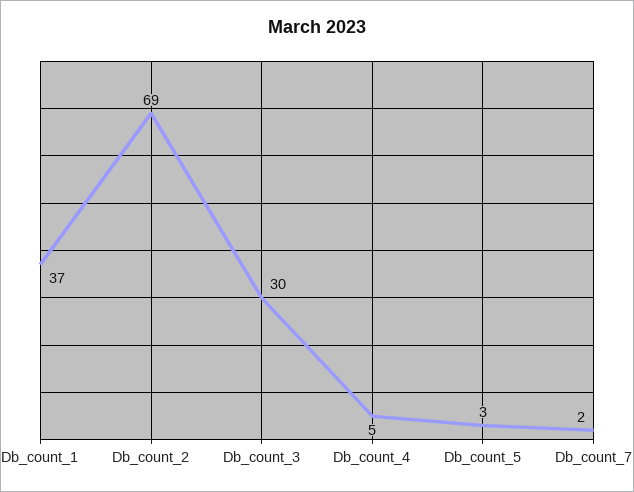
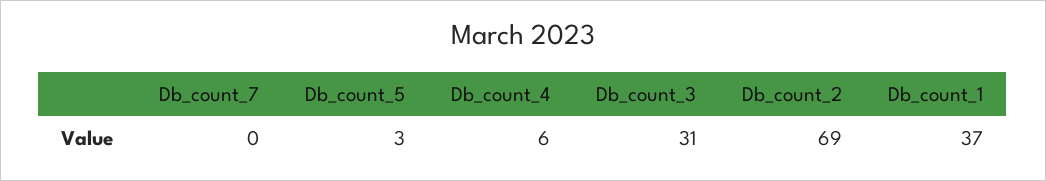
  {
    "Db_count_1": 37,
    "Db_count_2": 69,
-   "Db_count_3": 30,
+   "Db_count_3": 31,
-   "Db_count_4": 5,
+   "Db_count_4": 6,
    "Db_count_5": 3,
-   "Db_count_7": 2
+   "Db_count_7": 0
  }

